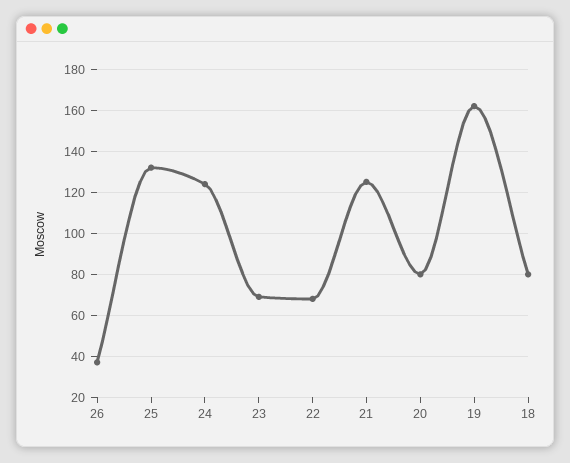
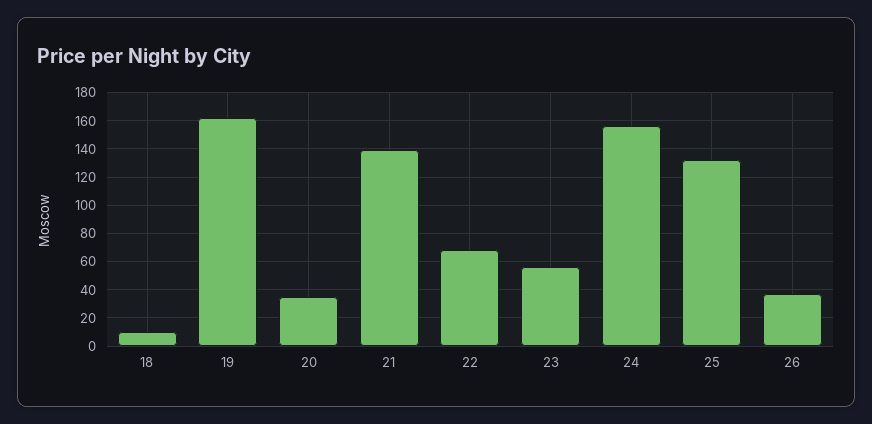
  {
    "26": 35,
    "25": 130,
-   "24": 125,
+   "24": 155,
-   "23": 70,
+   "23": 55,
    "22": 70,
-   "21": 125,
+   "21": 140,
-   "20": 80,
+   "20": 35,
    "19": 160,
-   "18": 80
+   "18": 10
  }

